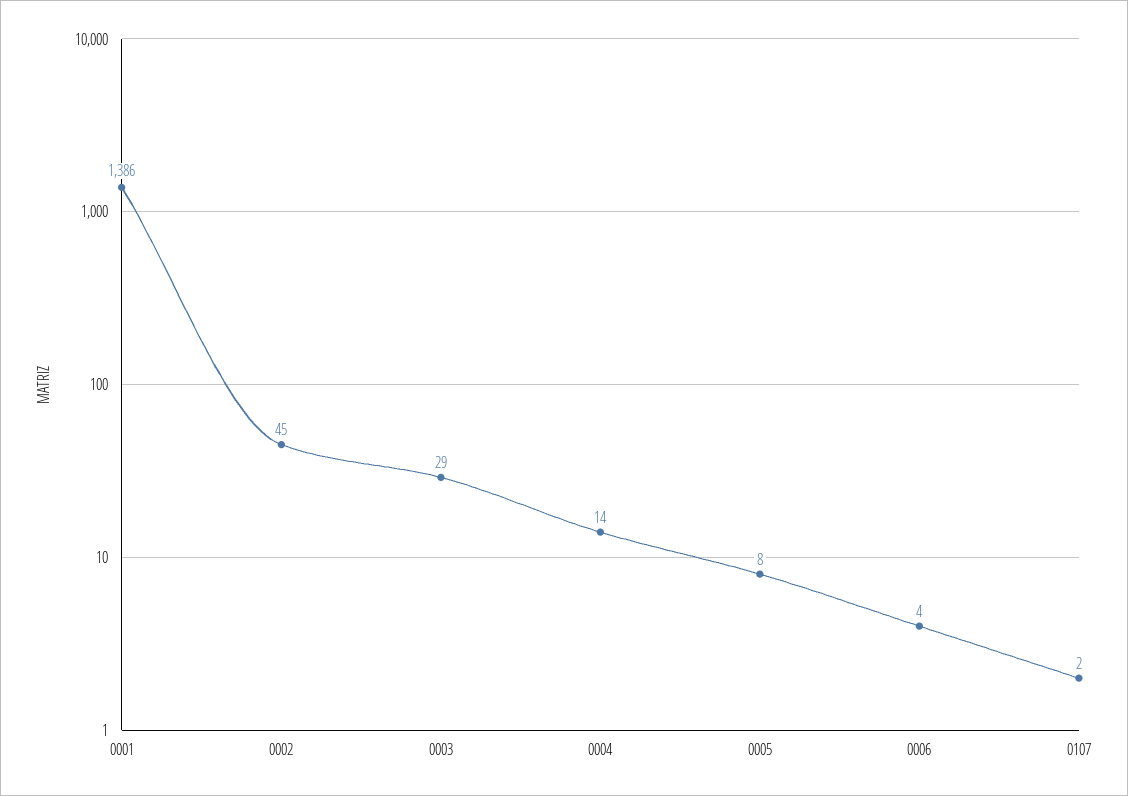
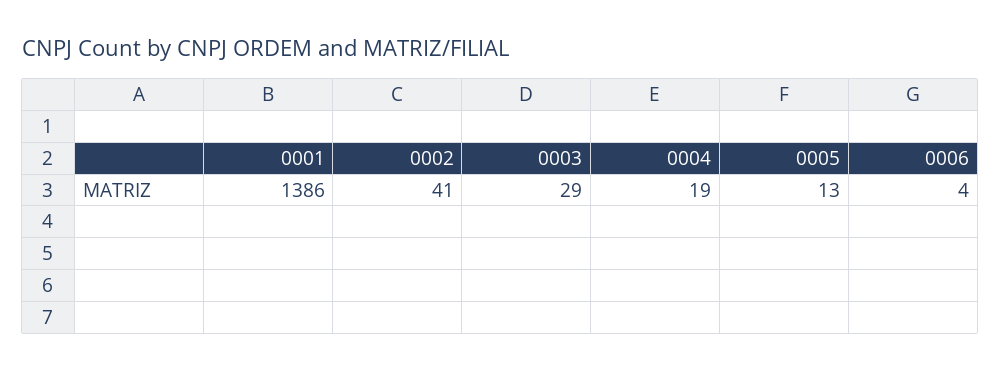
  {
    "0001": 1386,
-   "0002": 45,
+   "0002": 41,
    "0003": 29,
-   "0004": 14,
+   "0004": 19,
-   "0005": 8,
+   "0005": 13,
-   "0006": 4,
+   "0006": 4
-   "0107": 2
  }

